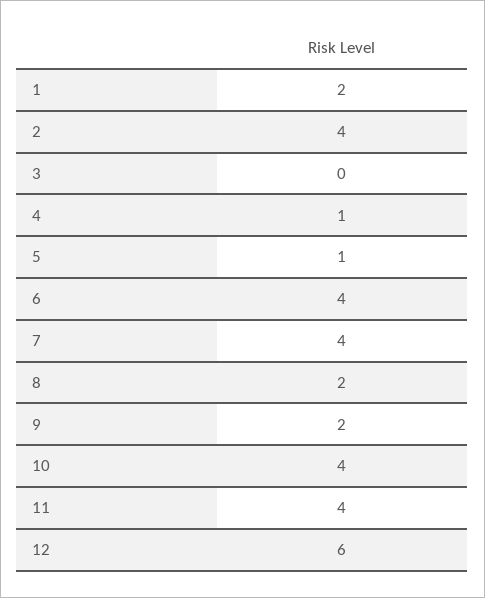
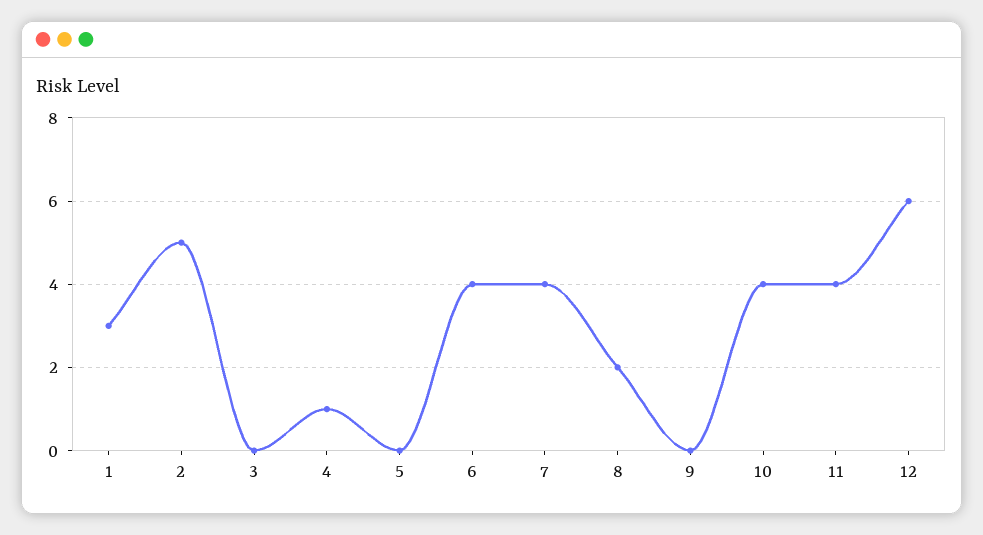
  {
-   "1": 2,
+   "1": 3,
-   "2": 4,
+   "2": 5,
    "3": 0,
    "4": 1,
-   "5": 1,
+   "5": 0,
    "6": 4,
    "7": 4,
    "8": 2,
-   "9": 2,
+   "9": 0,
    "10": 4,
    "11": 4,
    "12": 6
  }

